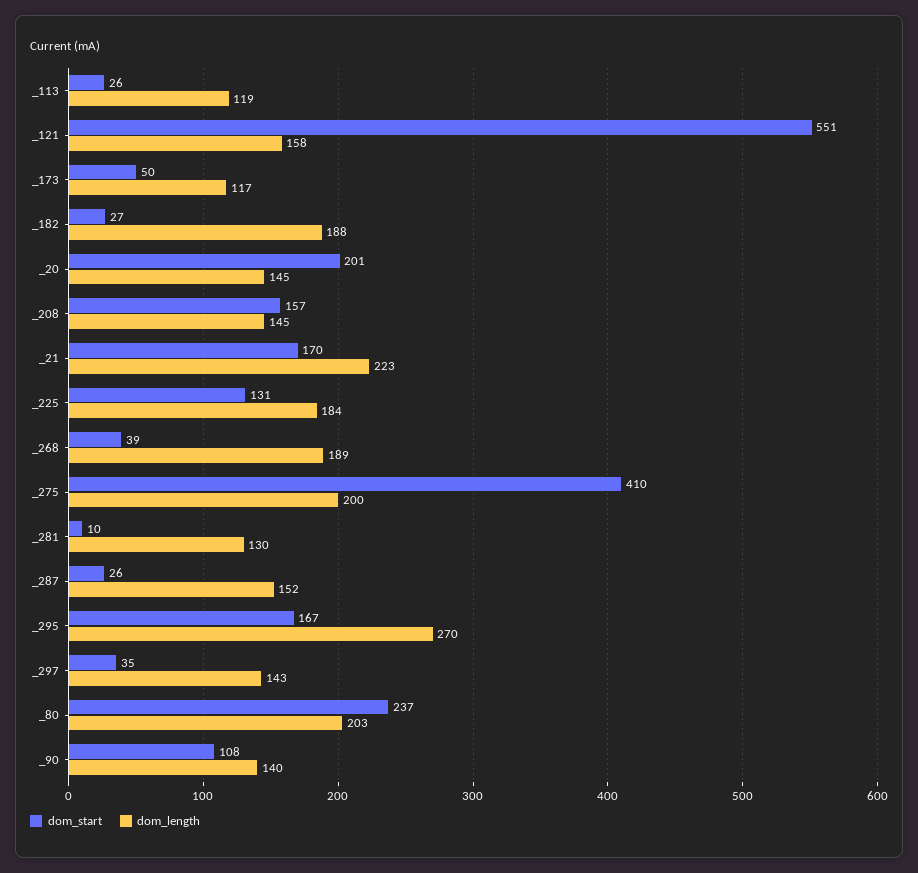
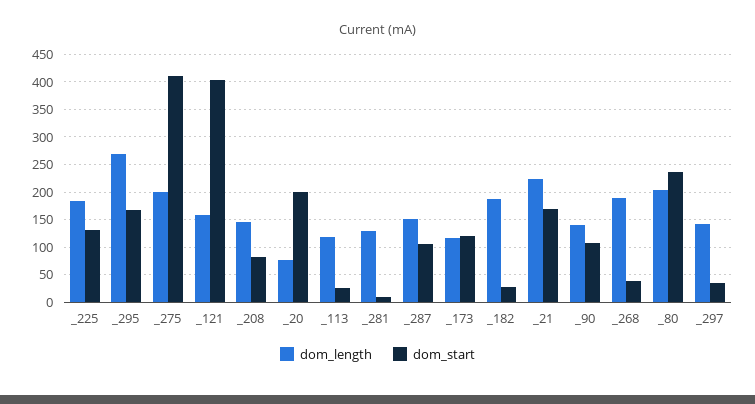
  {
    "dom_start": {
      "_113": 26,
-     "_121": 551,
+     "_121": 400,
-     "_173": 50,
+     "_173": 125,
      "_182": 27,
      "_20": 201,
-     "_208": 157,
+     "_208": 75,
      "_21": 170,
      "_225": 131,
      "_268": 39,
      "_275": 410,
      "_281": 10,
-     "_287": 26,
+     "_287": 100,
      "_295": 167,
      "_297": 35,
      "_80": 237,
      "_90": 108
    },
    "dom_length": {
      "_113": 119,
      "_121": 158,
      "_173": 117,
      "_182": 188,
-     "_20": 145,
+     "_20": 75,
      "_208": 145,
      "_21": 223,
      "_225": 184,
      "_268": 189,
      "_275": 200,
      "_281": 130,
      "_287": 152,
      "_295": 270,
      "_297": 143,
      "_80": 203,
      "_90": 140
    }
  }

